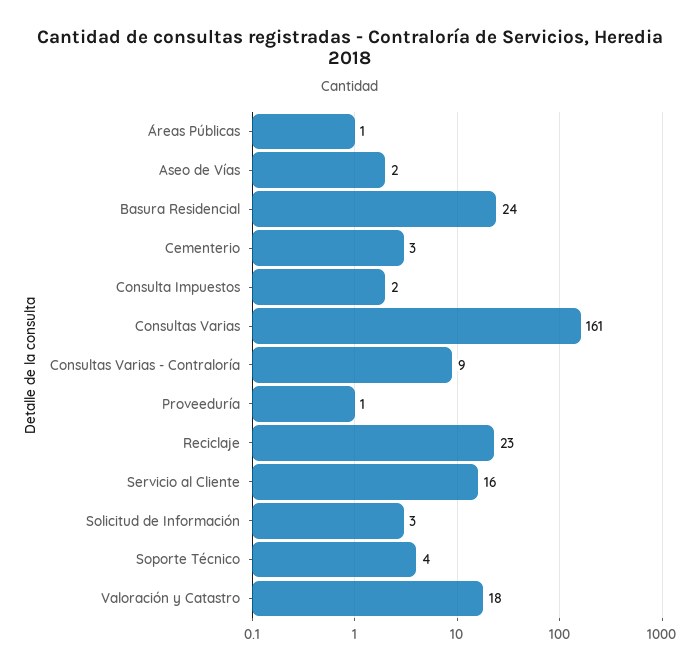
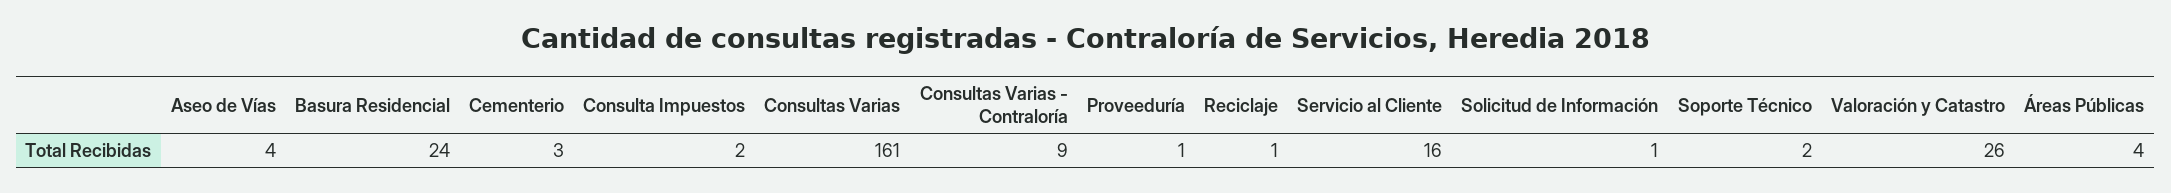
  {
-   "Áreas Públicas": 1,
+   "Áreas Públicas": 4,
-   "Aseo de Vías": 2,
+   "Aseo de Vías": 4,
    "Basura Residencial": 24,
    "Cementerio": 3,
    "Consulta Impuestos": 2,
    "Consultas Varias": 161,
    "Consultas Varias - Contraloría": 9,
    "Proveeduría": 1,
-   "Reciclaje": 23,
+   "Reciclaje": 1,
    "Servicio al Cliente": 16,
-   "Solicitud de Información": 3,
+   "Solicitud de Información": 1,
-   "Soporte Técnico": 4,
+   "Soporte Técnico": 2,
-   "Valoración y Catastro": 18
+   "Valoración y Catastro": 26
  }

